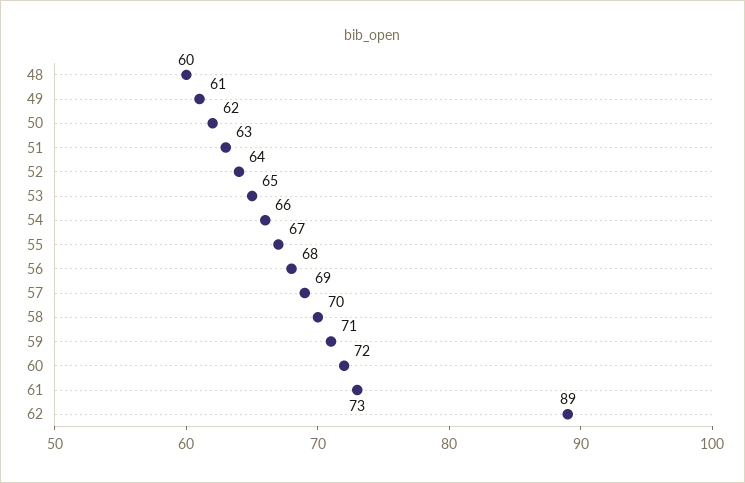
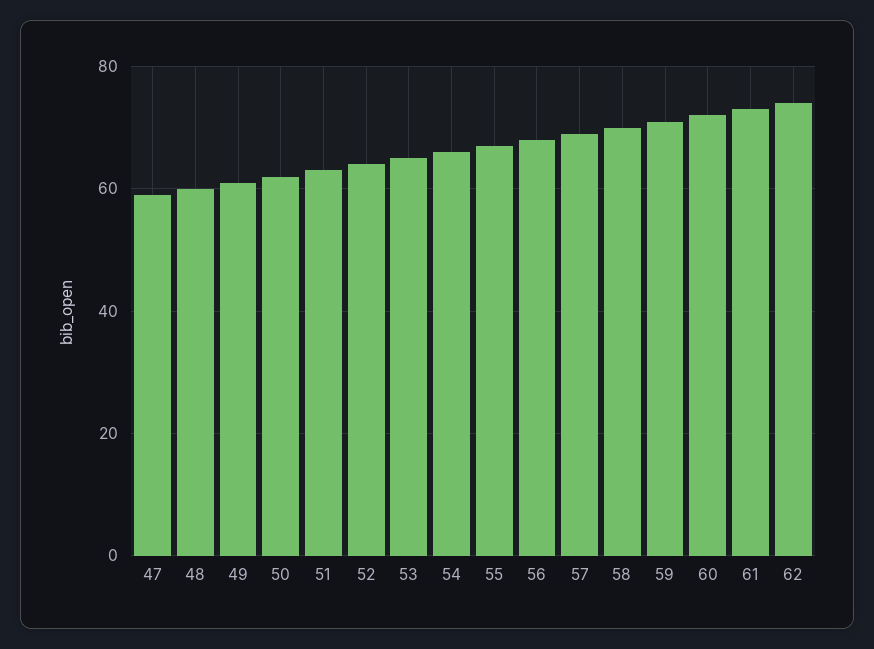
  {
    "48": 60,
    "49": 61,
    "50": 62,
    "51": 63,
    "52": 64,
    "53": 65,
    "54": 66,
    "55": 67,
    "56": 68,
    "57": 69,
    "58": 70,
    "59": 71,
    "60": 72,
    "61": 73,
-   "62": 89
+   "62": 75,
+   "47": 60
  }

